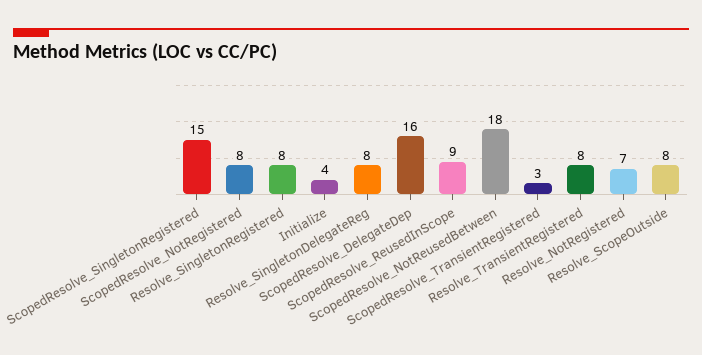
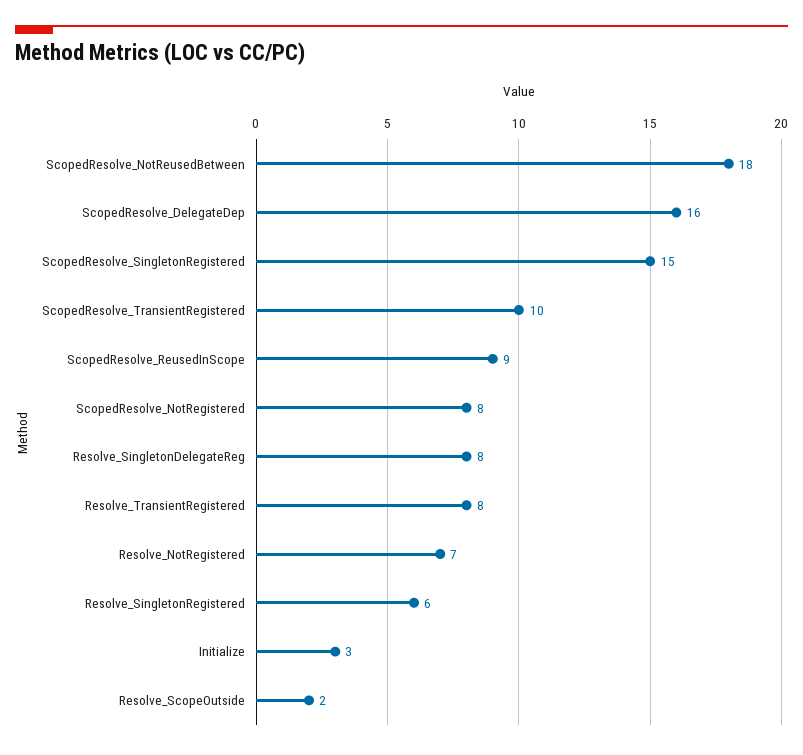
  {
    "ScopedResolve_SingletonRegistered": 15,
    "ScopedResolve_NotRegistered": 8,
-   "Resolve_SingletonRegistered": 8,
+   "Resolve_SingletonRegistered": 6,
-   "Initialize": 4,
+   "Initialize": 3,
    "Resolve_SingletonDelegateReg": 8,
    "ScopedResolve_DelegateDep": 16,
    "ScopedResolve_ReusedInScope": 9,
    "ScopedResolve_NotReusedBetween": 18,
-   "ScopedResolve_TransientRegistered": 3,
+   "ScopedResolve_TransientRegistered": 10,
    "Resolve_TransientRegistered": 8,
    "Resolve_NotRegistered": 7,
-   "Resolve_ScopeOutside": 8
+   "Resolve_ScopeOutside": 2
  }

